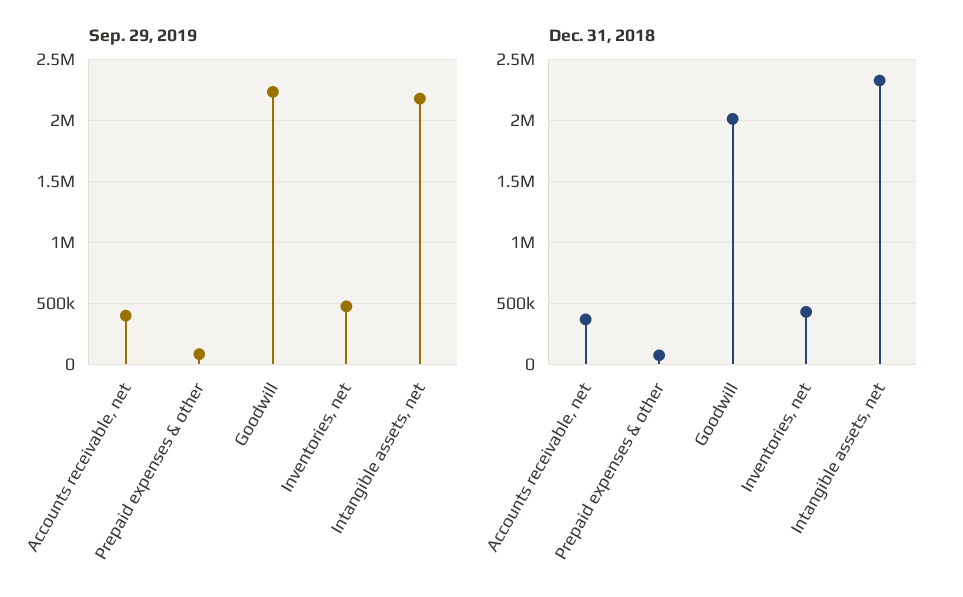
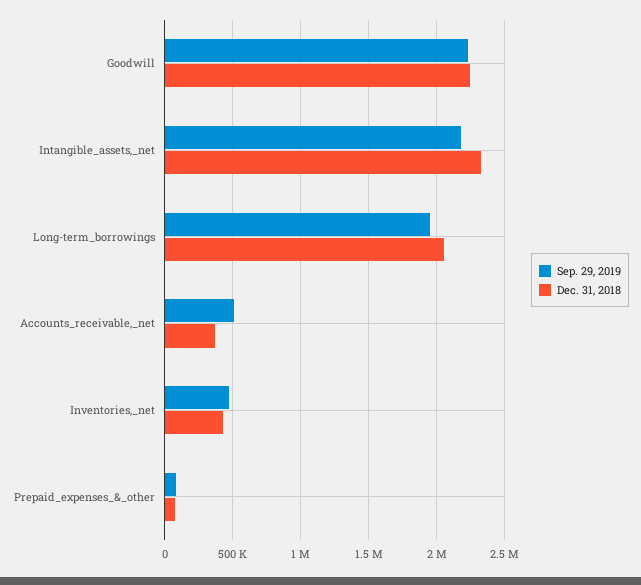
  {
    "Sep. 29, 2019": {
-     "Accounts receivable, net": 400000,
+     "Accounts receivable, net": 500000,
      "Prepaid expenses & other": 100000,
      "Goodwill": 2250000,
      "Inventories, net": 450000,
-     "Intangible assets, net": 2200000
+     "Intangible assets, net": 2200000,
+     "Long-term_borrowings": 1950000
    },
    "Dec. 31, 2018": {
      "Accounts receivable, net": 350000,
      "Prepaid expenses & other": 50000,
-     "Goodwill": 2000000,
+     "Goodwill": 2250000,
      "Inventories, net": 450000,
-     "Intangible assets, net": 2350000
+     "Intangible assets, net": 2350000,
+     "Long-term_borrowings": 2050000
    }
  }

